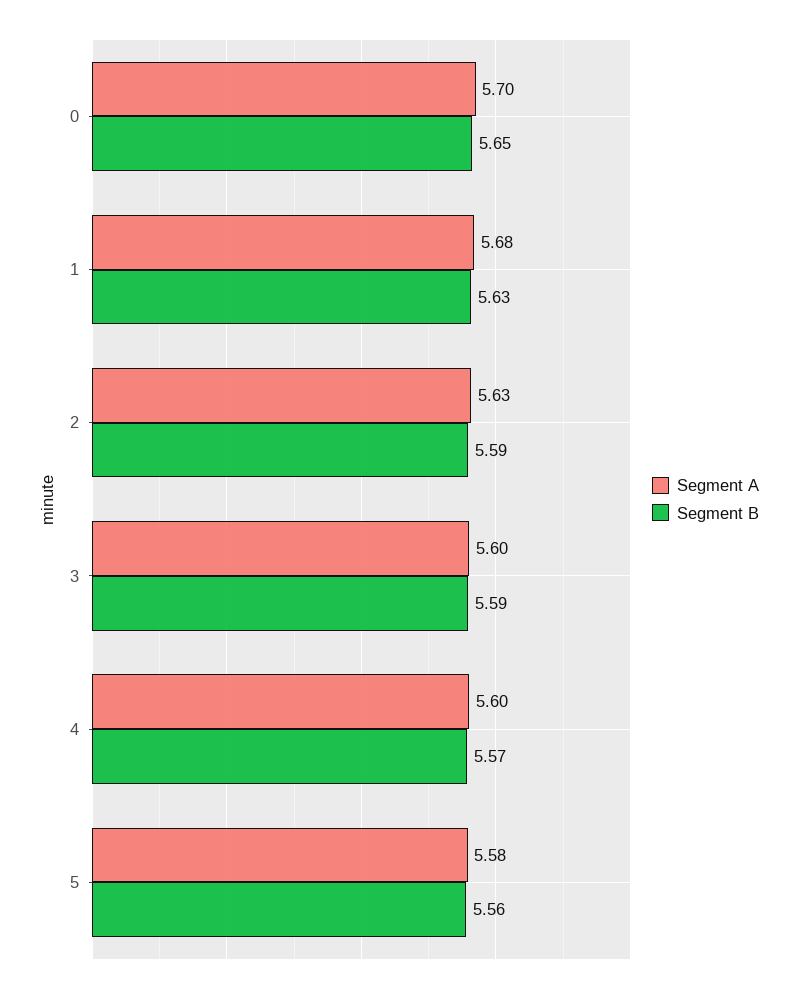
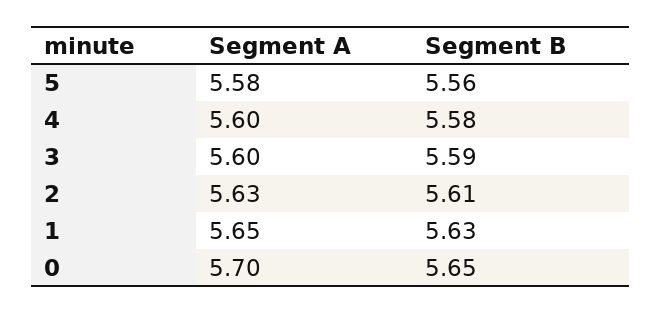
  {
    "Segment A": {
      "0": 5.7,
-     "1": 5.68,
+     "1": 5.65,
      "2": 5.63,
      "3": 5.6,
      "4": 5.6,
      "5": 5.58
    },
    "Segment B": {
      "0": 5.65,
      "1": 5.63,
-     "2": 5.59,
+     "2": 5.61,
      "3": 5.59,
-     "4": 5.57,
+     "4": 5.58,
      "5": 5.56
    }
  }

